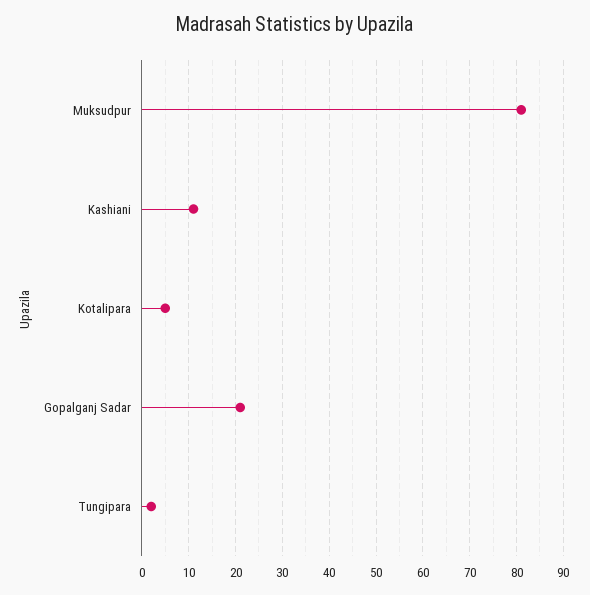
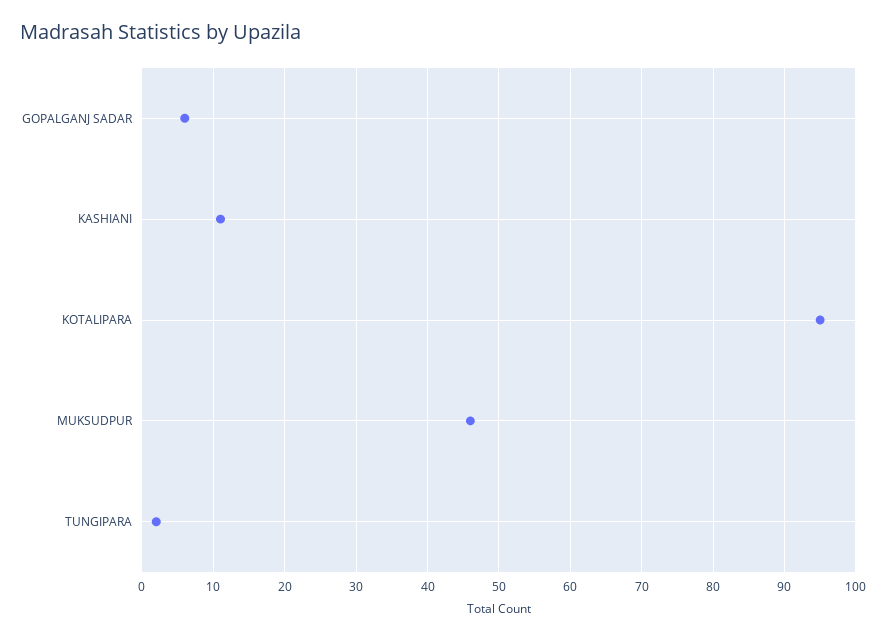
  {
-   "Muksudpur": 80,
+   "Muksudpur": 46,
    "Kashiani": 11,
-   "Kotalipara": 5,
+   "Kotalipara": 95,
-   "Gopalganj Sadar": 20,
+   "Gopalganj Sadar": 6,
    "Tungipara": 2
  }

